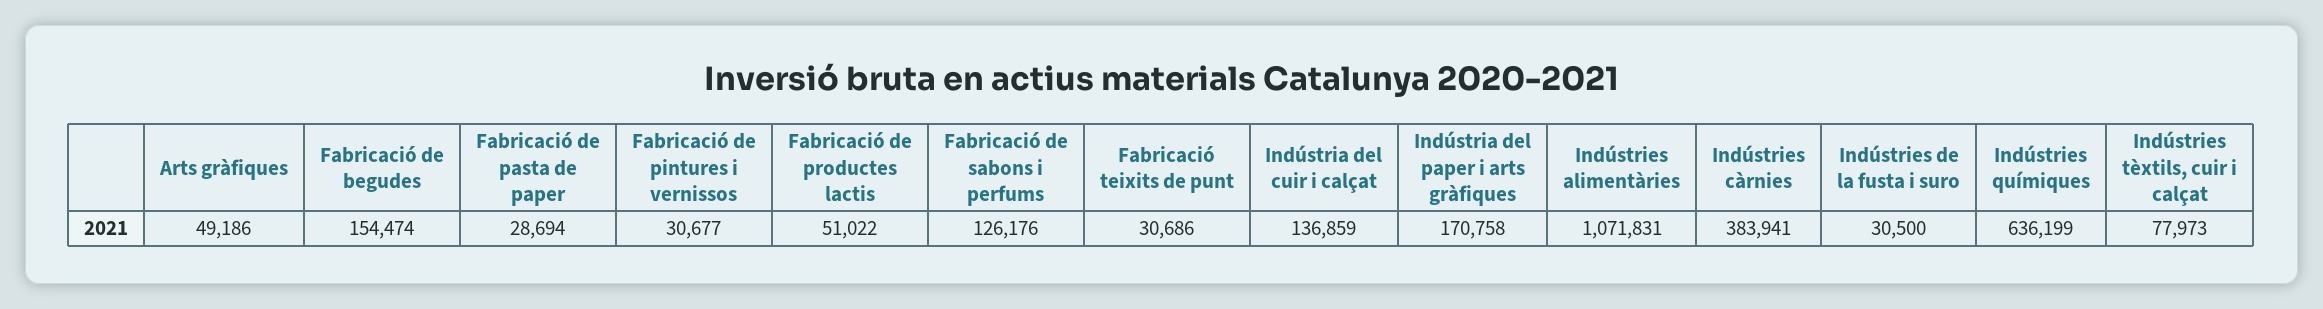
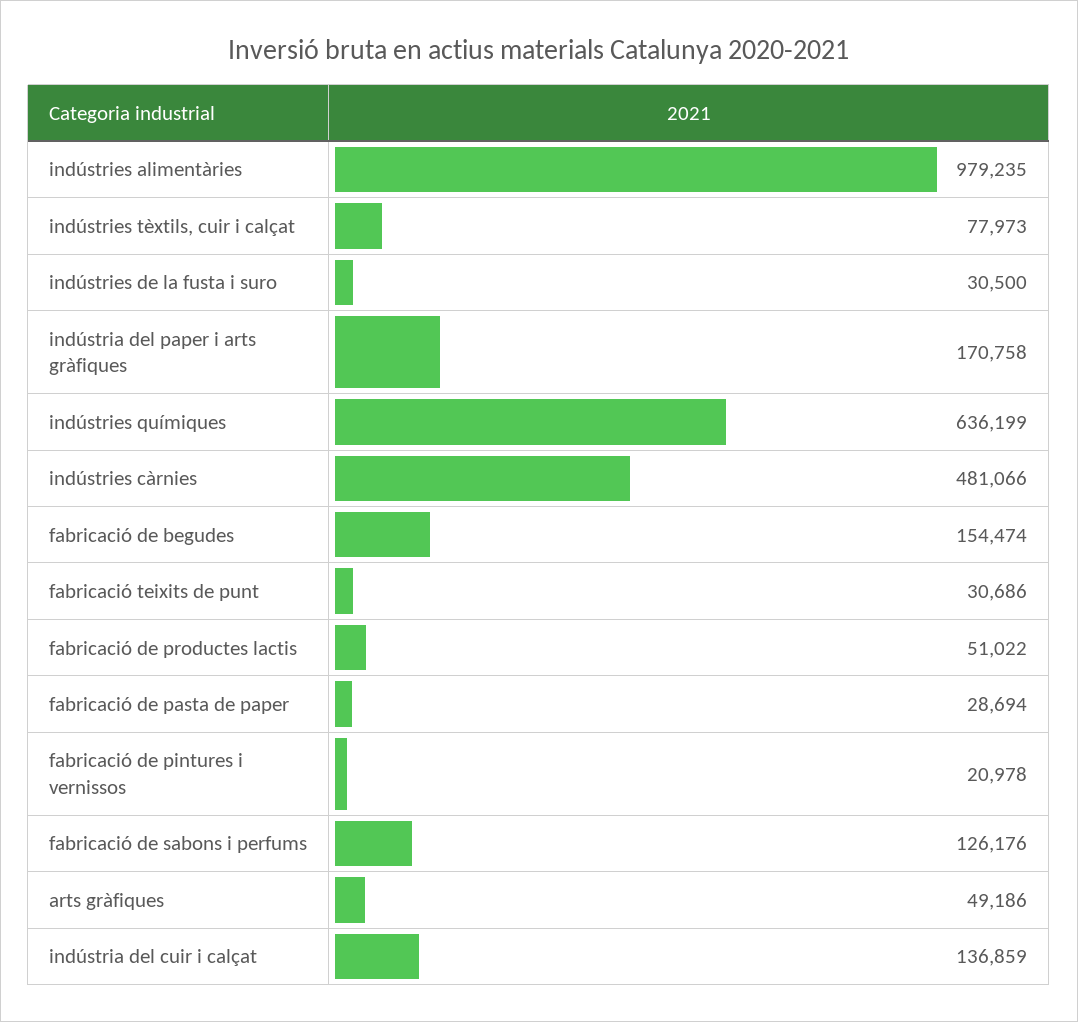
  {
    "Arts gràfiques": 49186,
    "Fabricació de begudes": 154474,
    "Fabricació de pasta de paper": 28694,
-   "Fabricació de pintures i vernissos": 30677,
+   "Fabricació de pintures i vernissos": 20978,
    "Fabricació de productes lactis": 51022,
    "Fabricació de sabons i perfums": 126176,
    "Fabricació teixits de punt": 30686,
    "Indústria del cuir i calçat": 136859,
    "Indústria del paper i arts gràfiques": 170758,
-   "Indústries alimentàries": 1071831,
+   "Indústries alimentàries": 979235,
-   "Indústries càrnies": 383941,
+   "Indústries càrnies": 481066,
    "Indústries de la fusta i suro": 30500,
    "Indústries químiques": 636199,
    "Indústries tèxtils, cuir i calçat": 77973
  }

